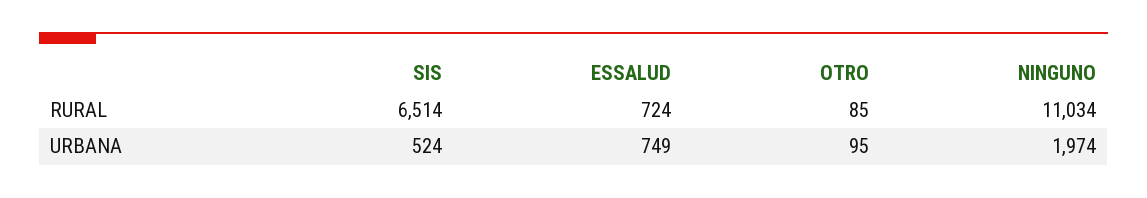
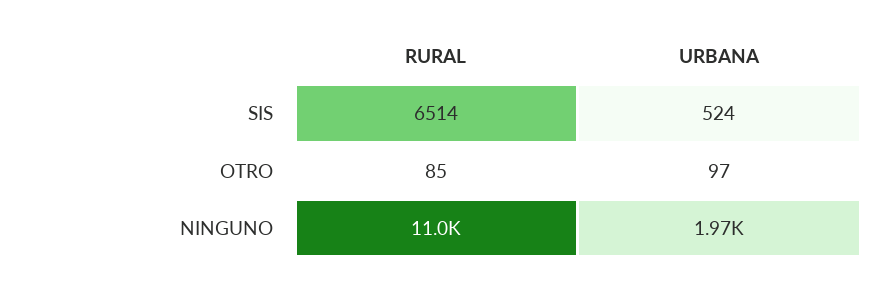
  {
    "SIS": {
      "RURAL": 6514,
      "URBANA": 524
    },
-   "ESSALUD": {
-     "RURAL": 724,
-     "URBANA": 749
-   },
    "OTRO": {
      "RURAL": 85,
-     "URBANA": 95
+     "URBANA": 97
    },
    "NINGUNO": {
      "RURAL": 11034,
      "URBANA": 1974
    }
  }

